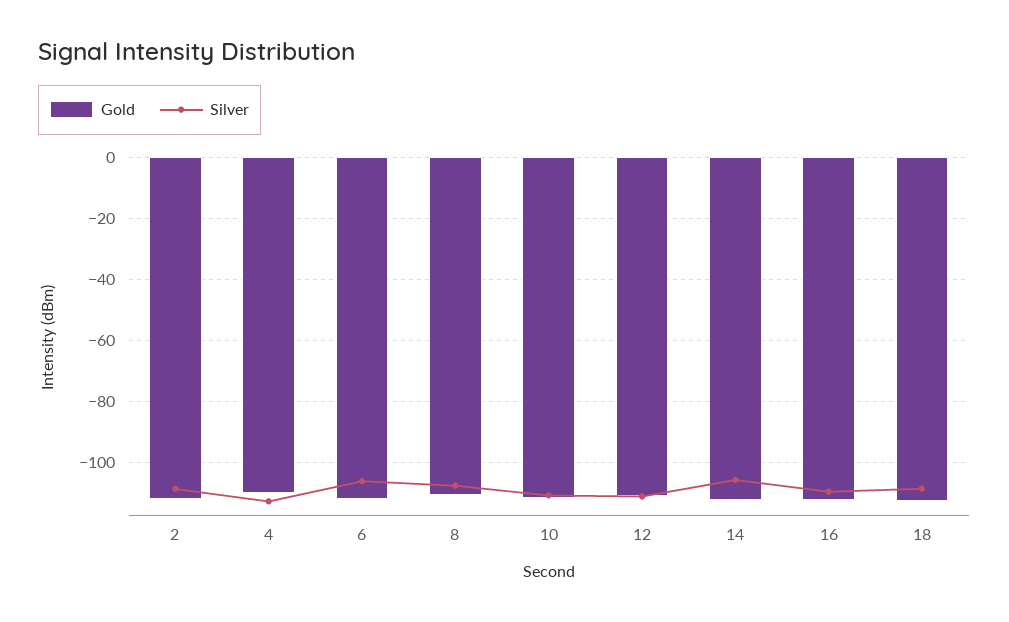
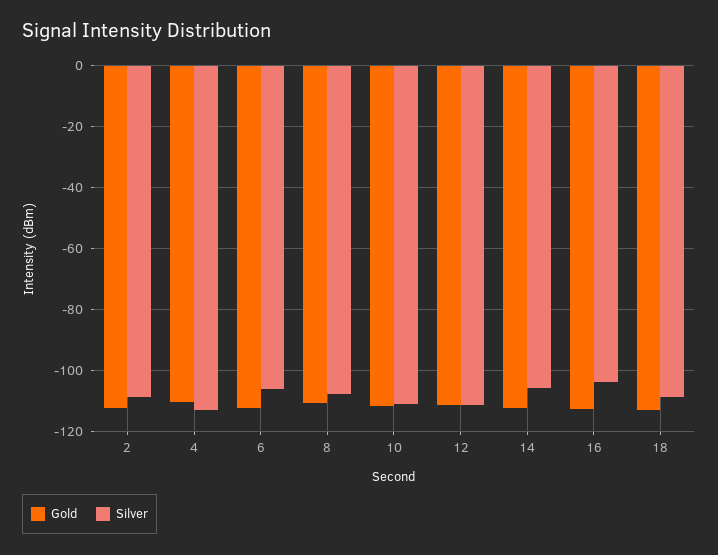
  {
    "Gold": {
      "2": -112,
      "4": -110,
      "6": -112,
      "8": -110,
      "10": -112,
      "12": -112,
      "14": -112,
      "16": -112,
      "18": -112
    },
    "Silver": {
      "2": -108,
      "4": -112,
      "6": -106,
      "8": -108,
      "10": -110,
      "12": -112,
      "14": -106,
-     "16": -110,
+     "16": -104,
      "18": -108
    }
  }

